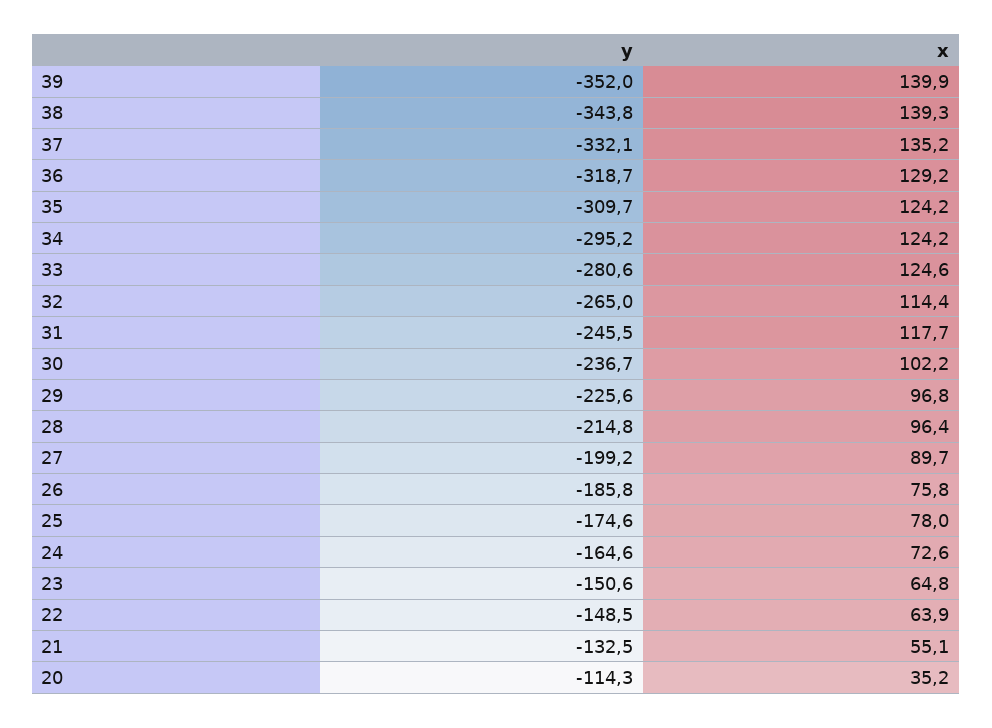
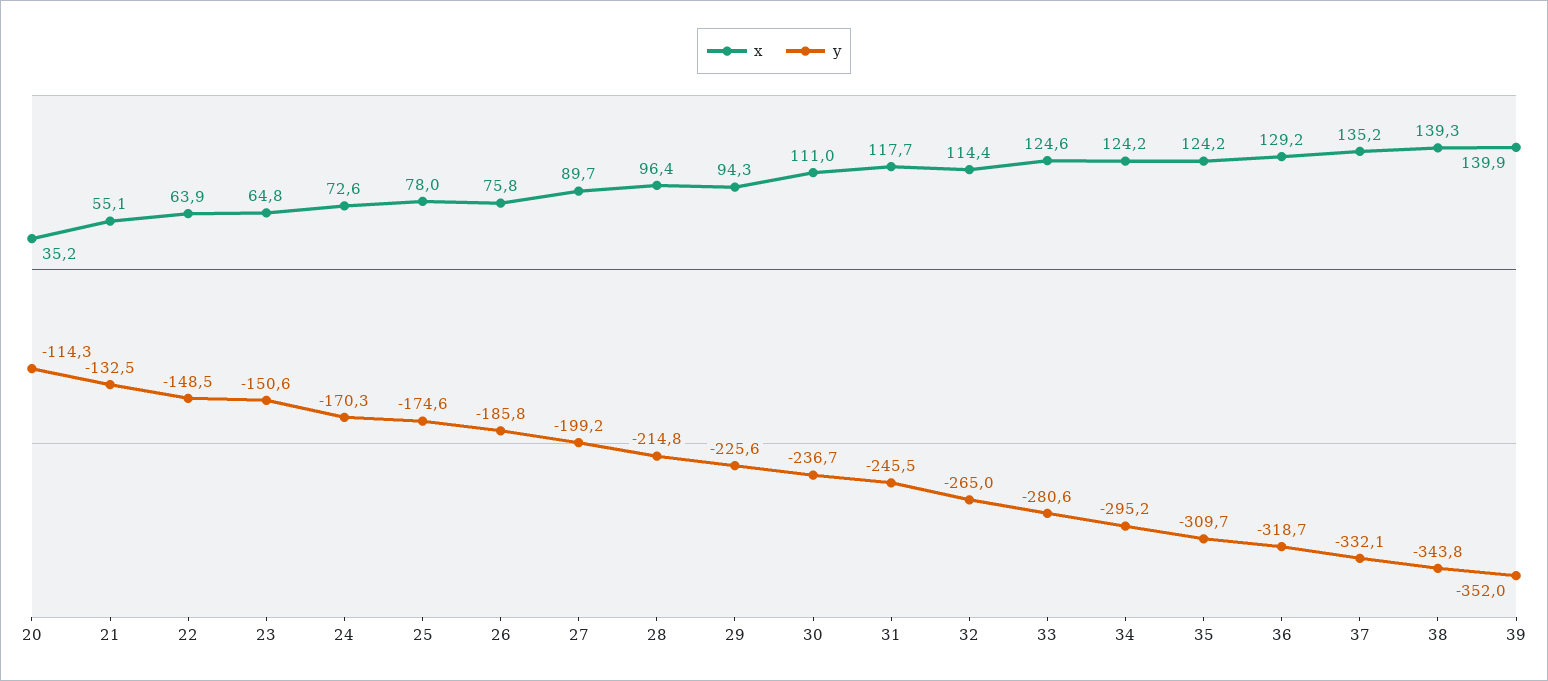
  {
    "y": {
      "39": -352,
      "38": -343.8,
      "37": -332.1,
      "36": -318.7,
      "35": -309.7,
      "34": -295.2,
      "33": -280.6,
      "32": -265,
      "31": -245.5,
      "30": -236.7,
      "29": -225.6,
      "28": -214.8,
      "27": -199.2,
      "26": -185.8,
      "25": -174.6,
-     "24": -164.6,
+     "24": -170.3,
      "23": -150.6,
      "22": -148.5,
      "21": -132.5,
      "20": -114.3
    },
    "x": {
      "39": 139.9,
      "38": 139.3,
      "37": 135.2,
      "36": 129.2,
      "35": 124.2,
      "34": 124.2,
      "33": 124.6,
      "32": 114.4,
      "31": 117.7,
-     "30": 102.2,
+     "30": 111,
-     "29": 96.8,
+     "29": 94.3,
      "28": 96.4,
      "27": 89.7,
      "26": 75.8,
      "25": 78,
      "24": 72.6,
      "23": 64.8,
      "22": 63.9,
      "21": 55.1,
      "20": 35.2
    }
  }

